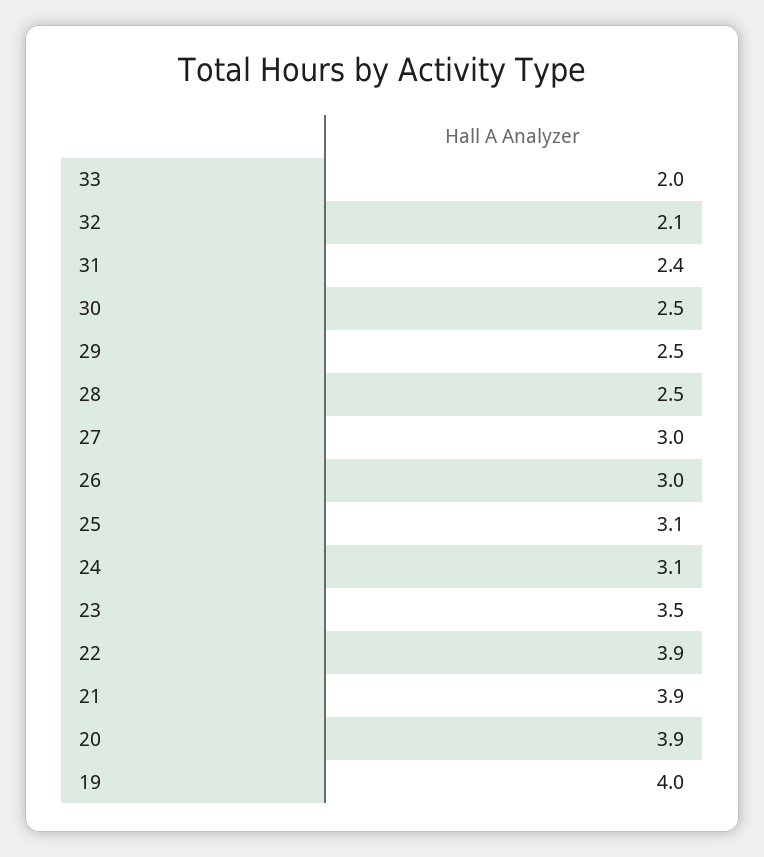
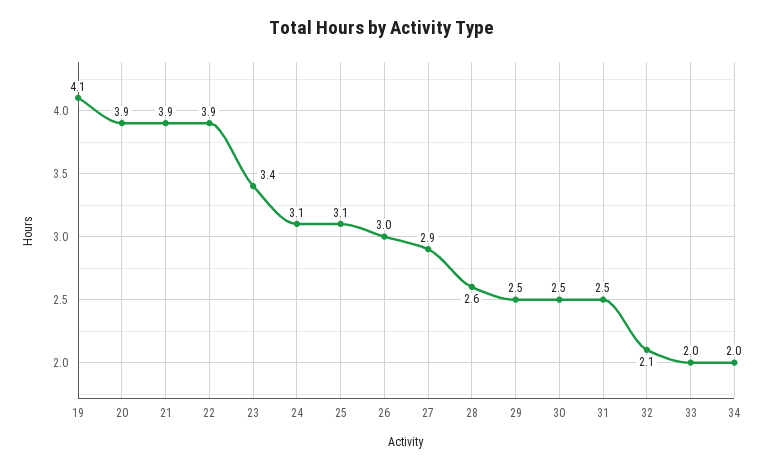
  {
    "33": 2,
    "32": 2.1,
-   "31": 2.4,
+   "31": 2.5,
    "30": 2.5,
    "29": 2.5,
-   "28": 2.5,
+   "28": 2.6,
-   "27": 3,
+   "27": 2.9,
    "26": 3,
    "25": 3.1,
    "24": 3.1,
-   "23": 3.5,
+   "23": 3.4,
    "22": 3.9,
    "21": 3.9,
    "20": 3.9,
-   "19": 4
+   "19": 4.1,
+   "34": 2
  }

